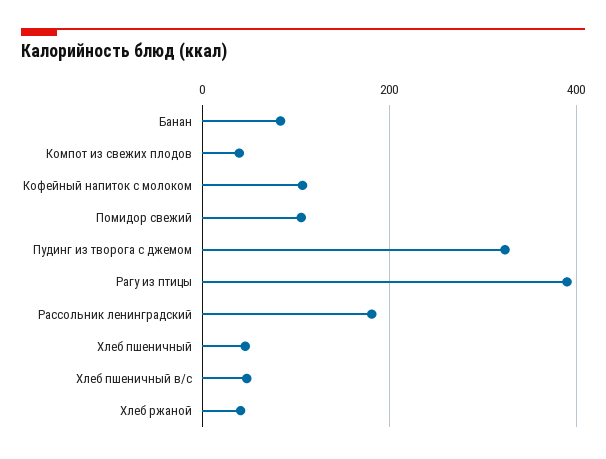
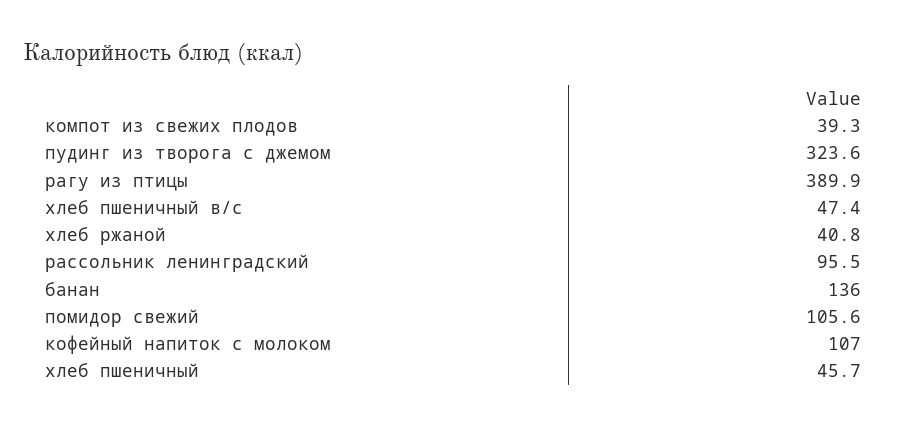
  {
-   "Банан": 80,
+   "Банан": 136,
    "Компот из свежих плодов": 39.3,
    "Кофейный напиток с молоком": 107,
    "Помидор свежий": 105.6,
    "Пудинг из творога с джемом": 323.6,
    "Рагу из птицы": 389.9,
-   "Рассольник ленинградский": 180,
+   "Рассольник ленинградский": 95.5,
    "Хлеб пшеничный": 45.7,
    "Хлеб пшеничный в/с": 47.4,
    "Хлеб ржаной": 40.8
  }

